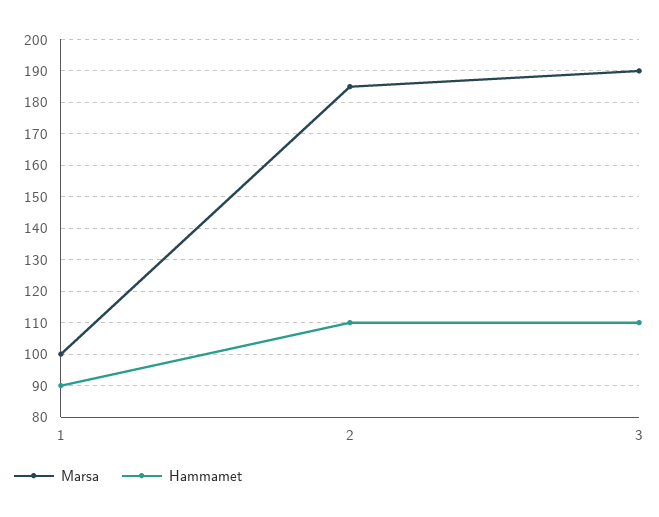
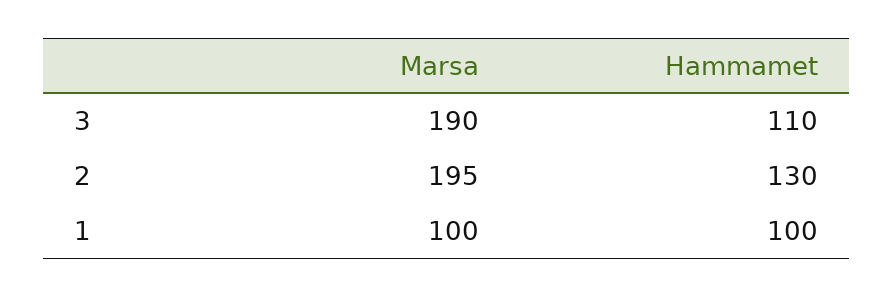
  {
    "Marsa": {
      "1": 100,
-     "2": 185,
+     "2": 195,
      "3": 190
    },
    "Hammamet": {
-     "1": 90,
+     "1": 100,
-     "2": 110,
+     "2": 130,
      "3": 110
    }
  }

